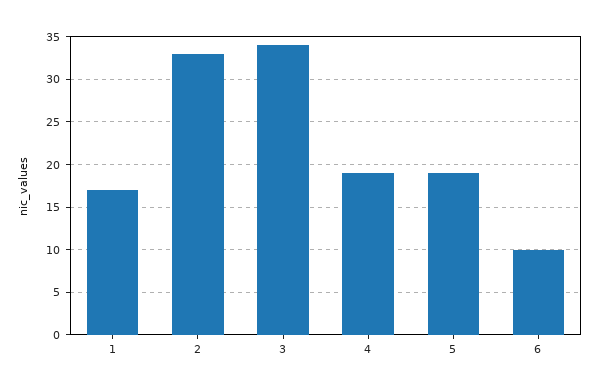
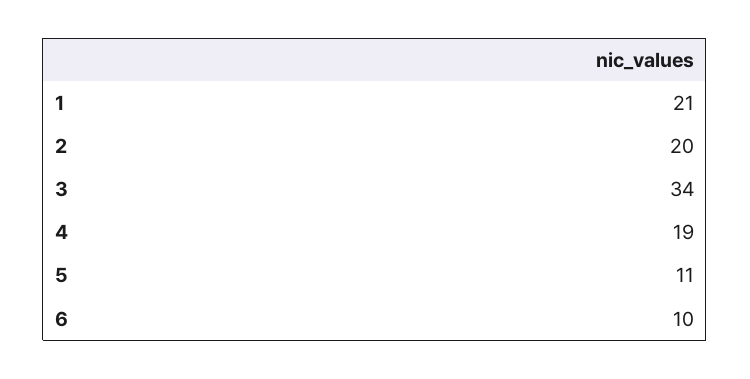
  {
-   "1": 17,
+   "1": 21,
-   "2": 33,
+   "2": 20,
    "3": 34,
    "4": 19,
-   "5": 19,
+   "5": 11,
    "6": 10
  }

